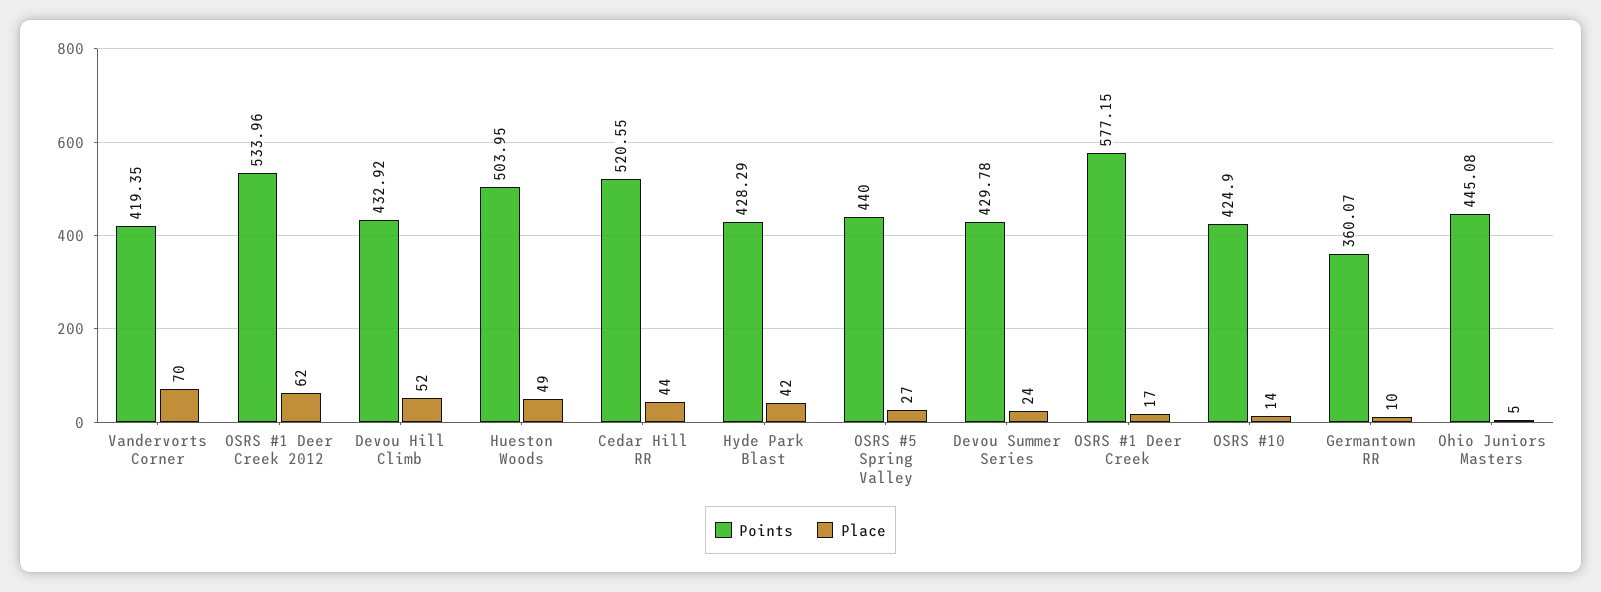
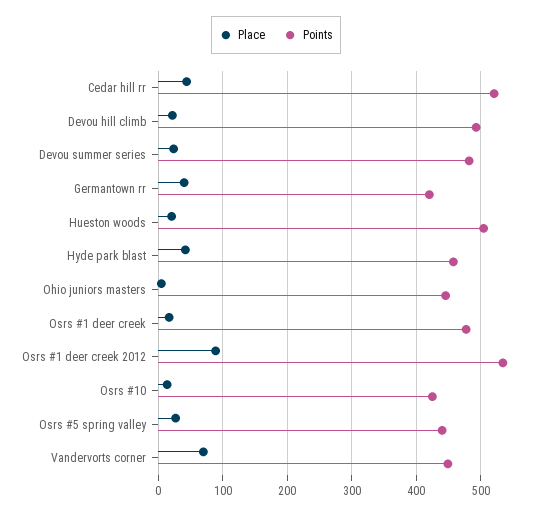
  {
    "Points": {
-     "Vandervorts Corner": 419.35,
+     "Vandervorts Corner": 450,
      "OSRS #1 Deer Creek 2012": 533.96,
-     "Devou Hill Climb": 432.92,
+     "Devou Hill Climb": 490,
      "Hueston Woods": 503.95,
      "Cedar Hill RR": 520.55,
-     "Hyde Park Blast": 428.29,
+     "Hyde Park Blast": 460,
      "OSRS #5 Spring Valley": 440,
-     "Devou Summer Series": 429.78,
+     "Devou Summer Series": 480,
-     "OSRS #1 Deer Creek": 577.15,
+     "OSRS #1 Deer Creek": 480,
      "OSRS #10": 424.9,
-     "Germantown RR": 360.07,
+     "Germantown RR": 420,
      "Ohio Juniors Masters": 445.08
    },
    "Place": {
      "Vandervorts Corner": 70,
-     "OSRS #1 Deer Creek 2012": 62,
+     "OSRS #1 Deer Creek 2012": 90,
-     "Devou Hill Climb": 52,
+     "Devou Hill Climb": 20,
-     "Hueston Woods": 49,
+     "Hueston Woods": 20,
      "Cedar Hill RR": 44,
      "Hyde Park Blast": 42,
      "OSRS #5 Spring Valley": 27,
      "Devou Summer Series": 24,
      "OSRS #1 Deer Creek": 17,
      "OSRS #10": 14,
-     "Germantown RR": 10,
+     "Germantown RR": 40,
      "Ohio Juniors Masters": 5
    }
  }

